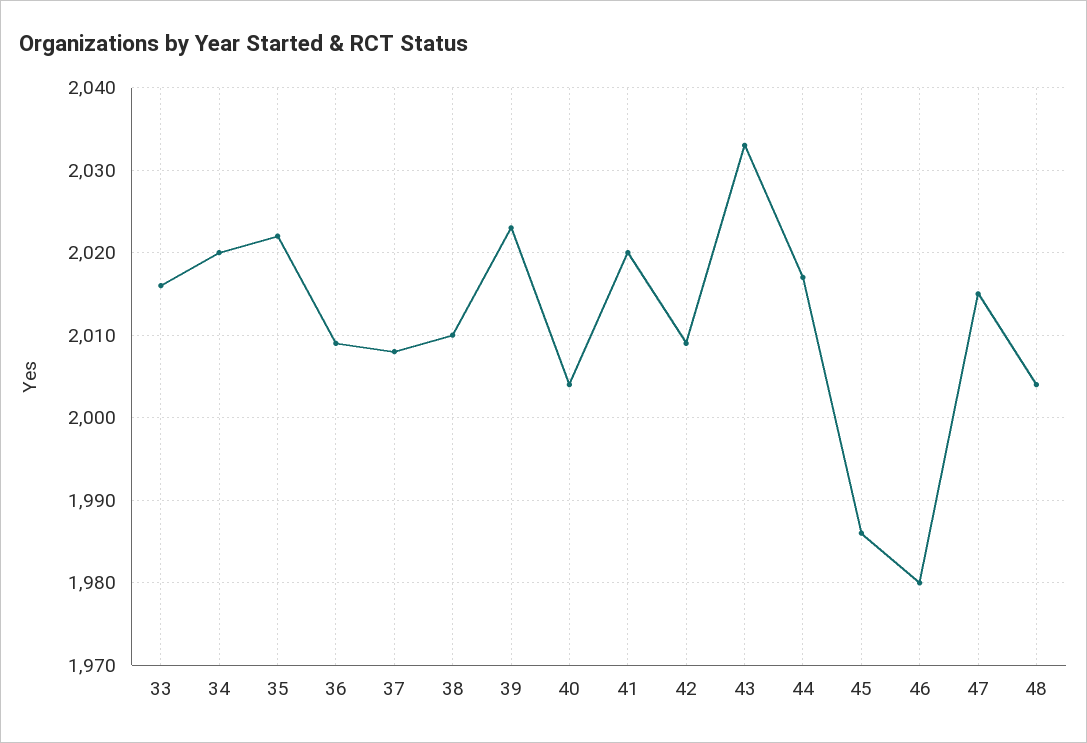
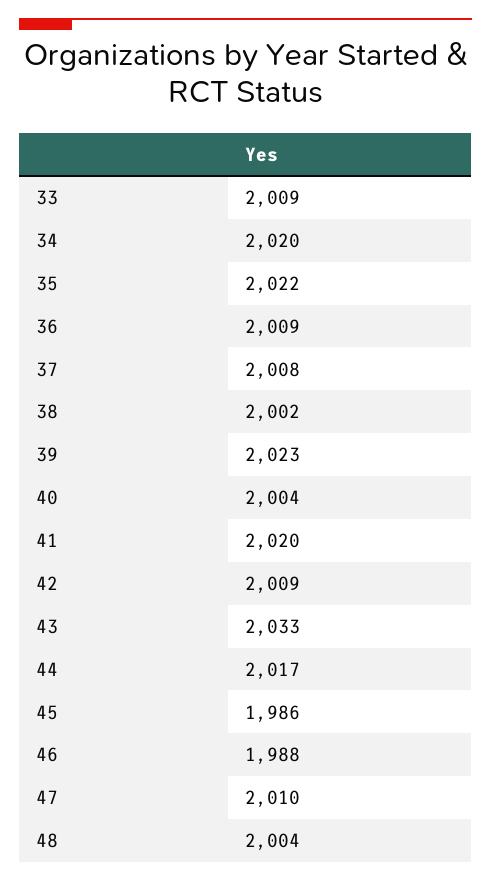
  {
-   "33": 2016,
+   "33": 2009,
    "34": 2020,
    "35": 2022,
    "36": 2009,
    "37": 2008,
-   "38": 2010,
+   "38": 2002,
    "39": 2023,
    "40": 2004,
    "41": 2020,
    "42": 2009,
    "43": 2033,
    "44": 2017,
    "45": 1986,
-   "46": 1980,
+   "46": 1988,
-   "47": 2015,
+   "47": 2010,
    "48": 2004
  }

